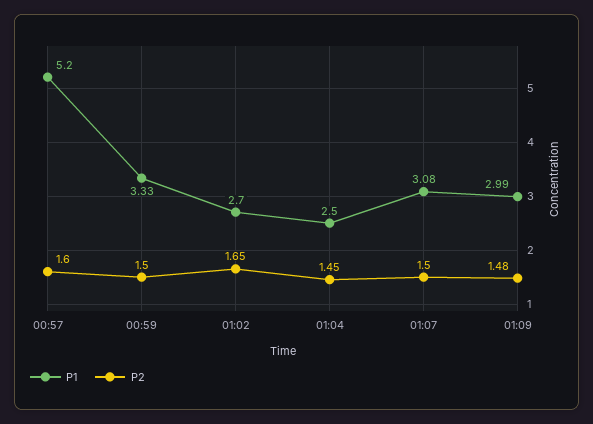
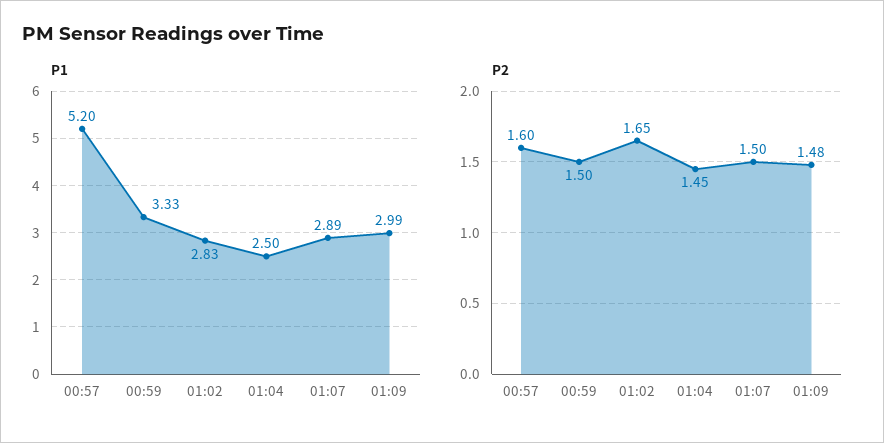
  {
    "P1": {
      "00:57": 5.2,
      "00:59": 3.33,
-     "01:02": 2.7,
+     "01:02": 2.83,
      "01:04": 2.5,
-     "01:07": 3.08,
+     "01:07": 2.89,
      "01:09": 2.99
    },
    "P2": {
      "00:57": 1.6,
      "00:59": 1.5,
      "01:02": 1.65,
      "01:04": 1.45,
      "01:07": 1.5,
      "01:09": 1.48
    }
  }

